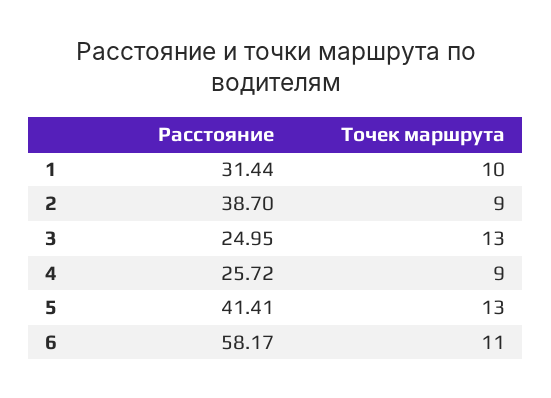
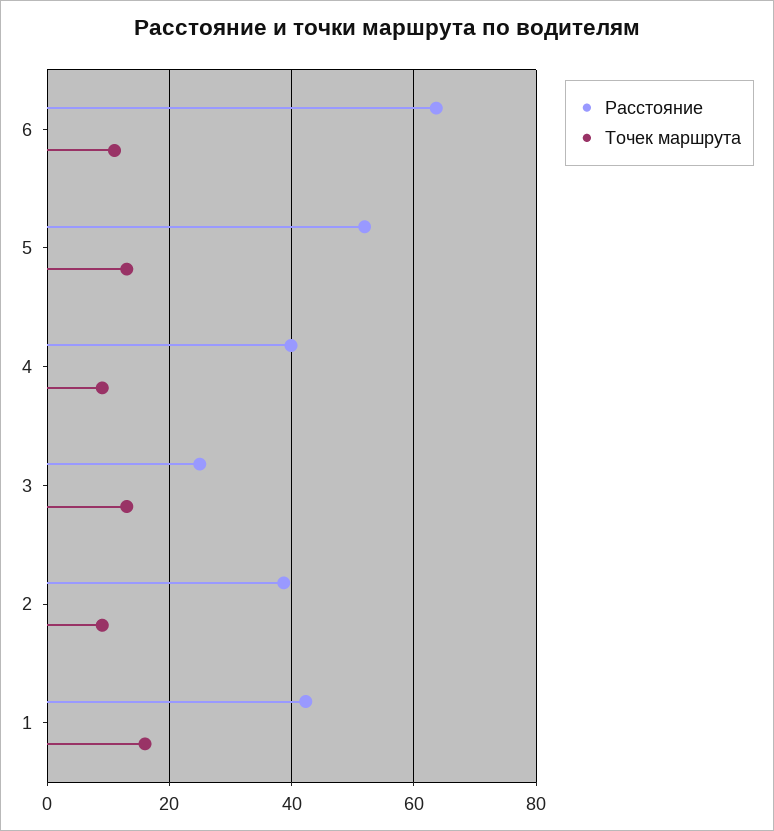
  {
    "Расстояние": {
-     "1": 31.44,
+     "1": 42,
      "2": 38.7,
      "3": 24.95,
-     "4": 25.72,
+     "4": 40,
-     "5": 41.41,
+     "5": 52,
-     "6": 58.17
+     "6": 64
    },
    "Точек маршрута": {
-     "1": 10,
+     "1": 16,
      "2": 9,
      "3": 13,
      "4": 9,
      "5": 13,
      "6": 11
    }
  }

